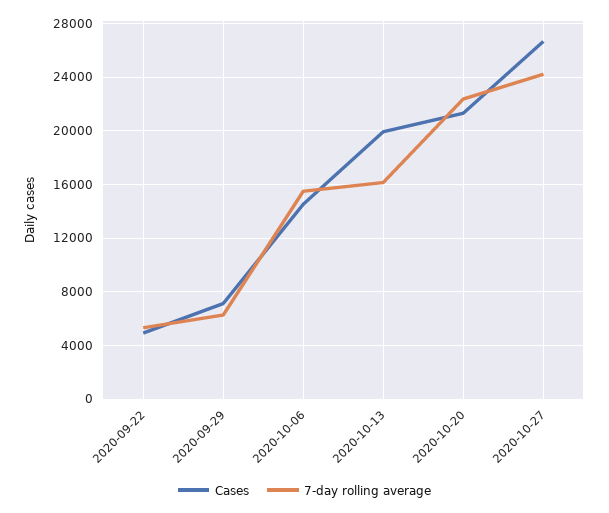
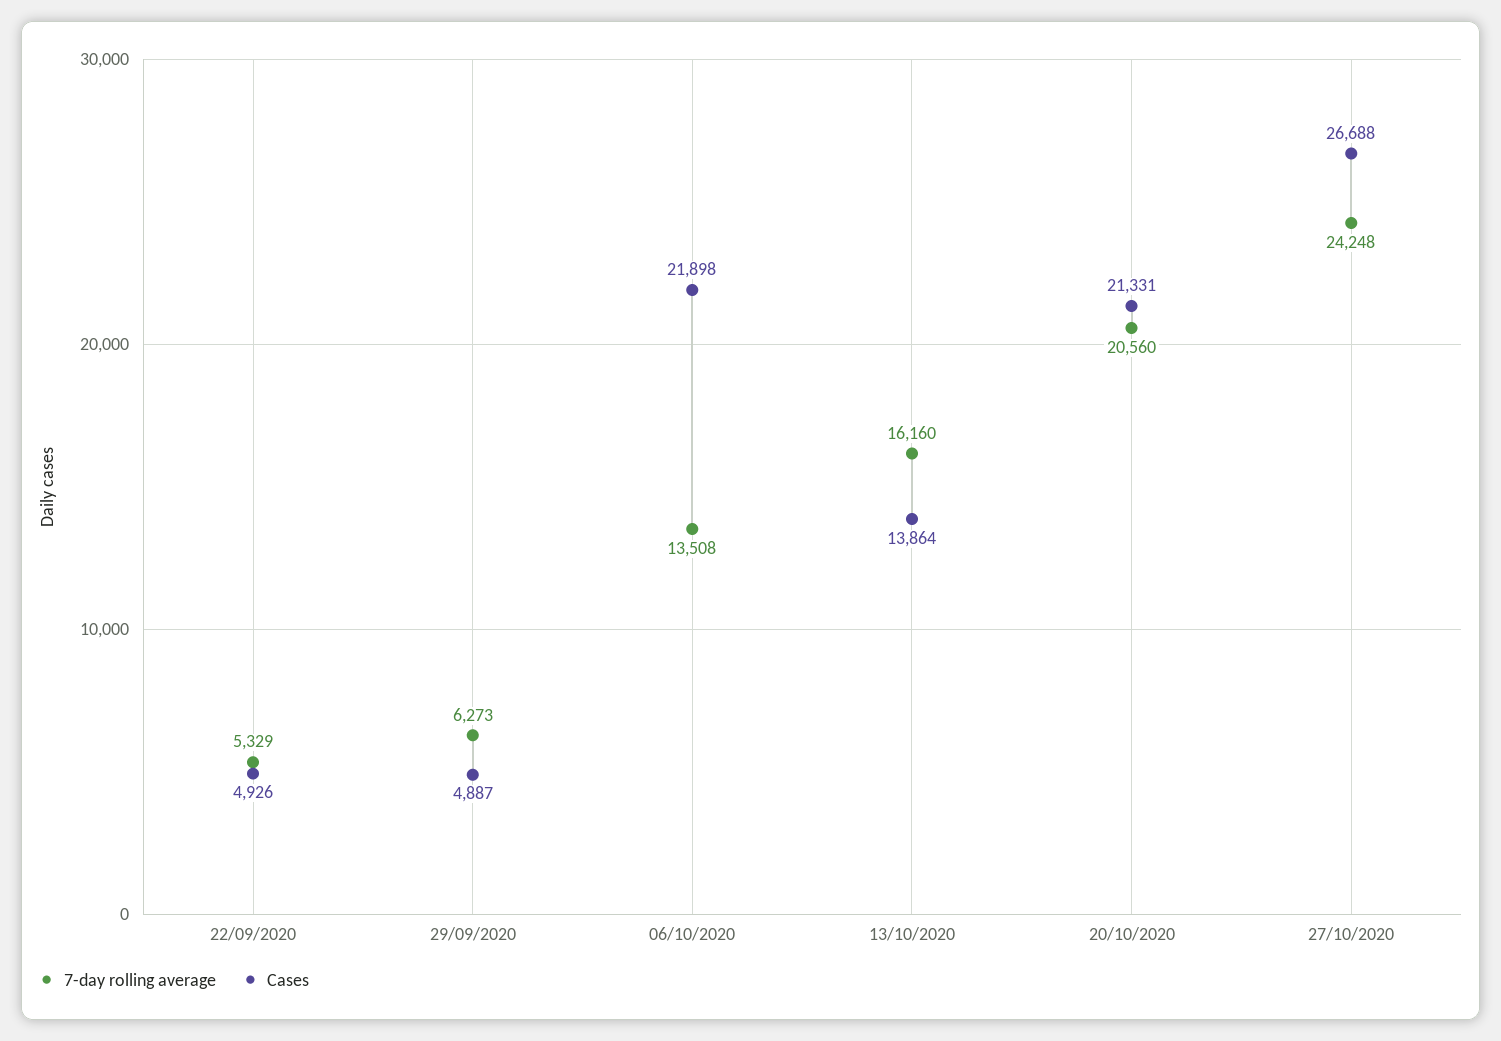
  {
    "Cases": {
      "2020-09-22": 4926,
-     "2020-09-29": 7000,
+     "2020-09-29": 4887,
-     "2020-10-06": 14500,
+     "2020-10-06": 21898,
-     "2020-10-13": 20000,
+     "2020-10-13": 13864,
      "2020-10-20": 21331,
      "2020-10-27": 26688
    },
    "7-day rolling average": {
      "2020-09-22": 5329,
      "2020-09-29": 6273,
-     "2020-10-06": 15500,
+     "2020-10-06": 13508,
      "2020-10-13": 16160,
-     "2020-10-20": 22500,
+     "2020-10-20": 20560,
      "2020-10-27": 24248
    }
  }

